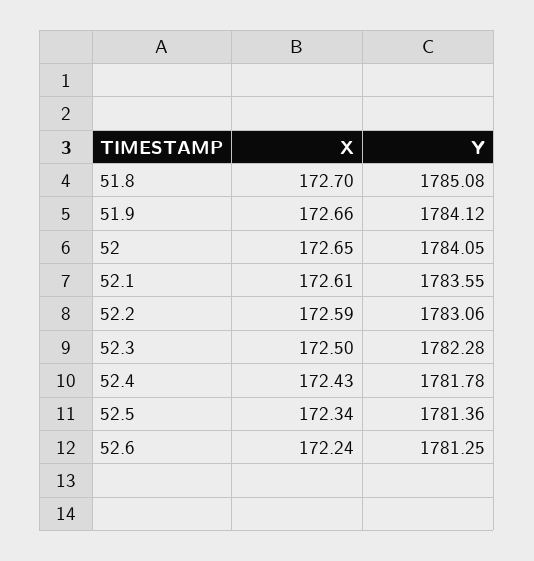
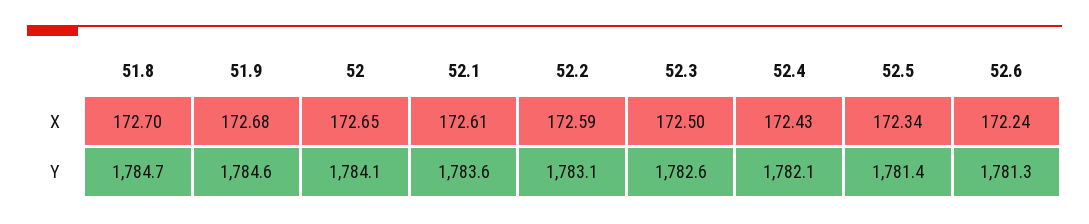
  {
    "X": {
      "51.8": 172.7,
-     "51.9": 172.66,
+     "51.9": 172.68,
      "52": 172.65,
      "52.1": 172.61,
      "52.2": 172.59,
      "52.3": 172.5,
      "52.4": 172.43,
      "52.5": 172.34,
      "52.6": 172.24
    },
    "Y": {
-     "51.8": 1785.08,
+     "51.8": 1784.7,
-     "51.9": 1784.12,
+     "51.9": 1784.6,
      "52": 1784.05,
      "52.1": 1783.55,
      "52.2": 1783.06,
-     "52.3": 1782.28,
+     "52.3": 1782.6,
-     "52.4": 1781.78,
+     "52.4": 1782.1,
      "52.5": 1781.36,
      "52.6": 1781.25
    }
  }

